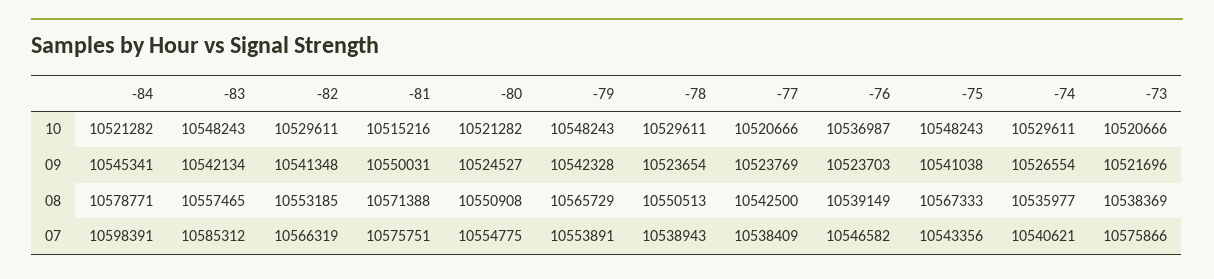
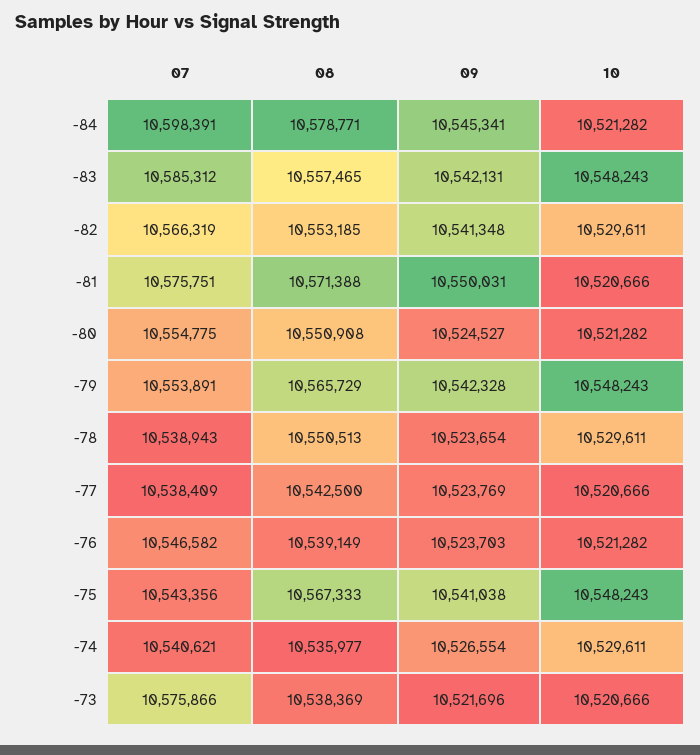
  {
    "-84": {
      "10": 10521282,
      "09": 10545341,
      "08": 10578771,
      "07": 10598391
    },
    "-83": {
      "10": 10548243,
-     "09": 10542134,
+     "09": 10542131,
      "08": 10557465,
      "07": 10585312
    },
    "-82": {
      "10": 10529611,
      "09": 10541348,
      "08": 10553185,
      "07": 10566319
    },
    "-81": {
-     "10": 10515216,
+     "10": 10520666,
      "09": 10550031,
      "08": 10571388,
      "07": 10575751
    },
    "-80": {
      "10": 10521282,
      "09": 10524527,
      "08": 10550908,
      "07": 10554775
    },
    "-79": {
      "10": 10548243,
      "09": 10542328,
      "08": 10565729,
      "07": 10553891
    },
    "-78": {
      "10": 10529611,
      "09": 10523654,
      "08": 10550513,
      "07": 10538943
    },
    "-77": {
      "10": 10520666,
      "09": 10523769,
      "08": 10542500,
      "07": 10538409
    },
    "-76": {
-     "10": 10536987,
+     "10": 10521282,
      "09": 10523703,
      "08": 10539149,
      "07": 10546582
    },
    "-75": {
      "10": 10548243,
      "09": 10541038,
      "08": 10567333,
      "07": 10543356
    },
    "-74": {
      "10": 10529611,
      "09": 10526554,
      "08": 10535977,
      "07": 10540621
    },
    "-73": {
      "10": 10520666,
      "09": 10521696,
      "08": 10538369,
      "07": 10575866
    }
  }

